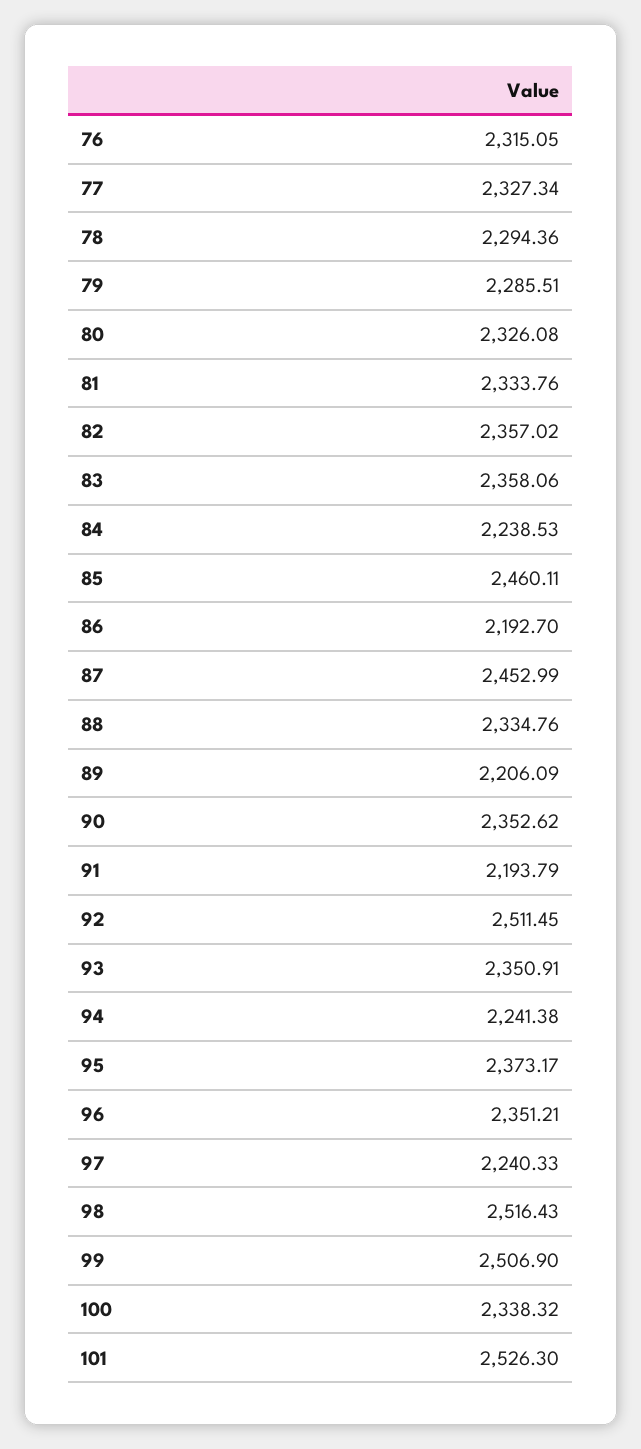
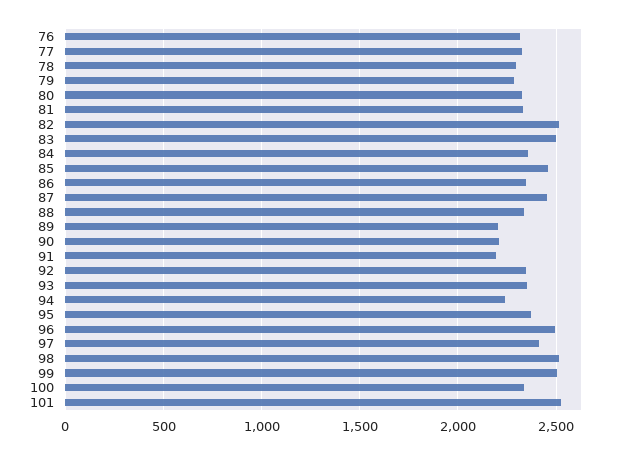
  {
    "76": 2315.05,
    "77": 2327.34,
    "78": 2294.36,
    "79": 2285.51,
    "80": 2326.08,
    "81": 2333.76,
-   "82": 2357.02,
+   "82": 2500,
-   "83": 2358.06,
+   "83": 2500,
-   "84": 2238.53,
+   "84": 2350,
    "85": 2460.11,
-   "86": 2192.7,
+   "86": 2350,
    "87": 2452.99,
    "88": 2334.76,
    "89": 2206.09,
-   "90": 2352.62,
+   "90": 2200,
    "91": 2193.79,
-   "92": 2511.45,
+   "92": 2350,
    "93": 2350.91,
    "94": 2241.38,
    "95": 2373.17,
-   "96": 2351.21,
+   "96": 2500,
-   "97": 2240.33,
+   "97": 2400,
    "98": 2516.43,
    "99": 2506.9,
    "100": 2338.32,
    "101": 2526.3
  }

